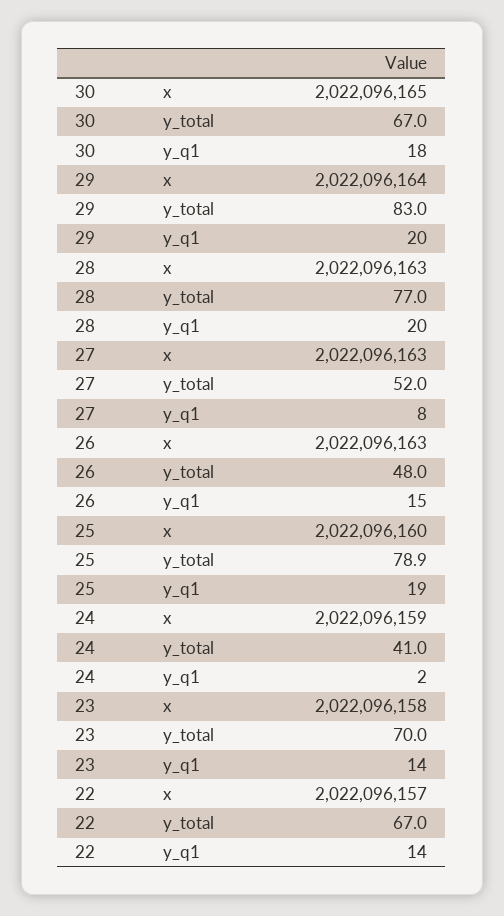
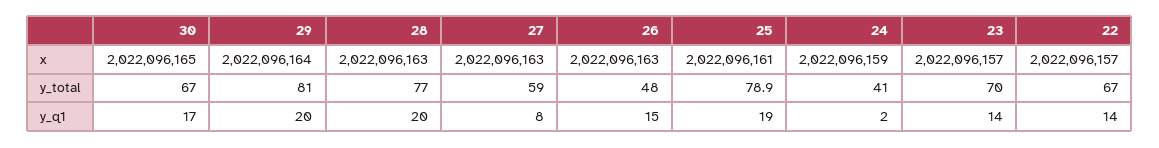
  {
    "30": {
      "x": 2022096165,
      "y_total": 67,
-     "y_q1": 18
+     "y_q1": 17
    },
    "29": {
      "x": 2022096164,
-     "y_total": 83,
+     "y_total": 81,
      "y_q1": 20
    },
    "28": {
      "x": 2022096163,
      "y_total": 77,
      "y_q1": 20
    },
    "27": {
      "x": 2022096163,
-     "y_total": 52,
+     "y_total": 59,
      "y_q1": 8
    },
    "26": {
      "x": 2022096163,
      "y_total": 48,
      "y_q1": 15
    },
    "25": {
-     "x": 2022096160,
+     "x": 2022096161,
      "y_total": 78.9,
      "y_q1": 19
    },
    "24": {
      "x": 2022096159,
      "y_total": 41,
      "y_q1": 2
    },
    "23": {
-     "x": 2022096158,
+     "x": 2022096157,
      "y_total": 70,
      "y_q1": 14
    },
    "22": {
      "x": 2022096157,
      "y_total": 67,
      "y_q1": 14
    }
  }

